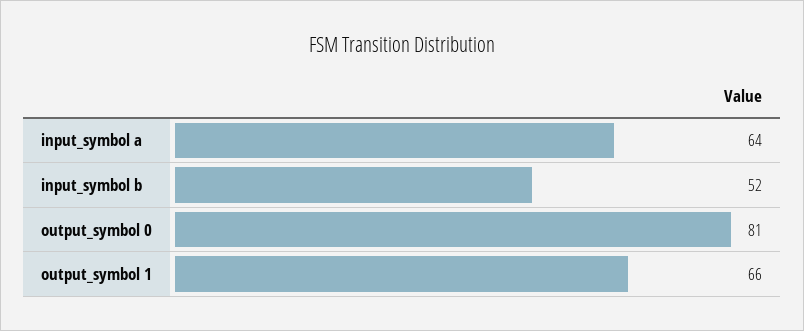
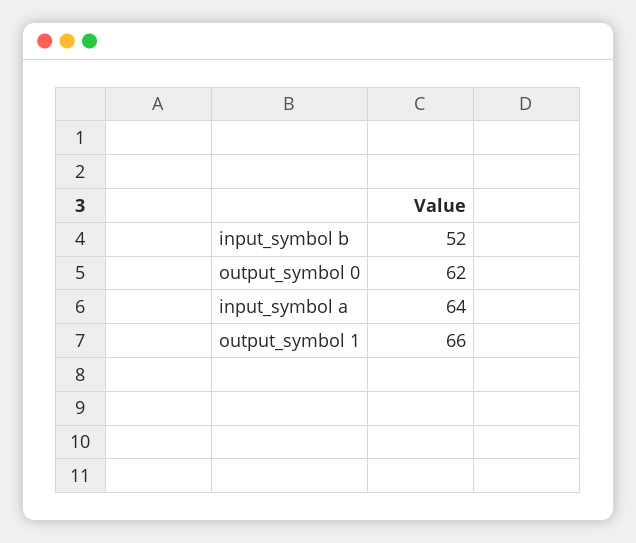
  {
    "input_symbol a": 64,
    "input_symbol b": 52,
-   "output_symbol 0": 81,
+   "output_symbol 0": 62,
    "output_symbol 1": 66
  }

